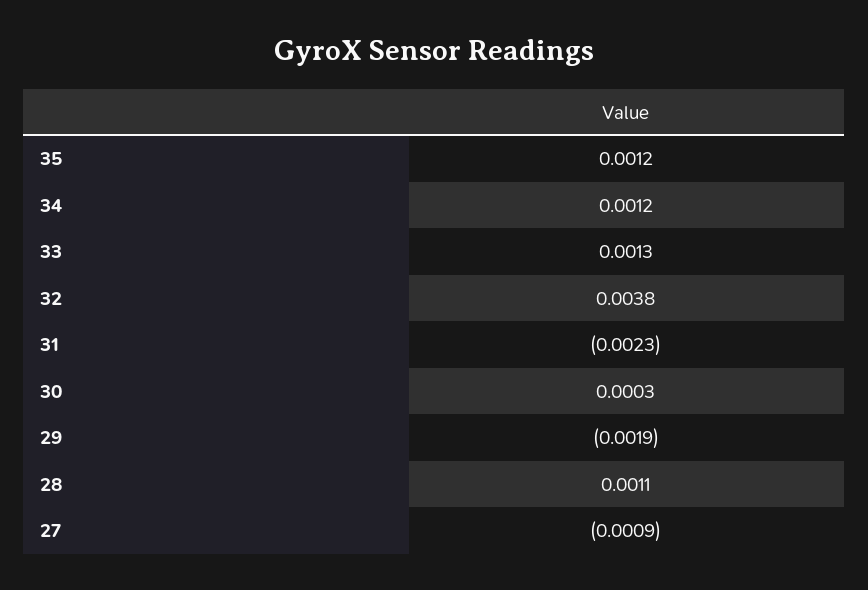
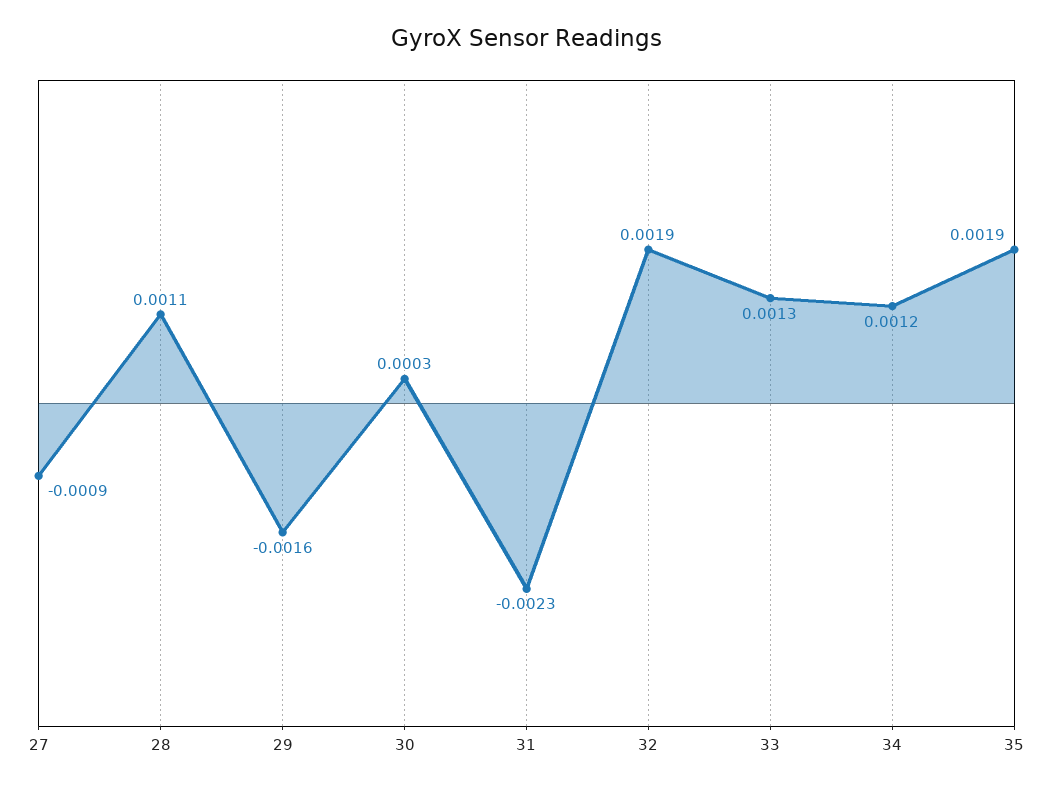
  {
-   "35": 0.0012,
+   "35": 0.0019,
    "34": 0.0012,
    "33": 0.0013,
-   "32": 0.0038,
+   "32": 0.0019,
    "31": -0.0023,
    "30": 0.0003,
-   "29": -0.0019,
+   "29": -0.0016,
    "28": 0.0011,
    "27": -0.0009
  }

